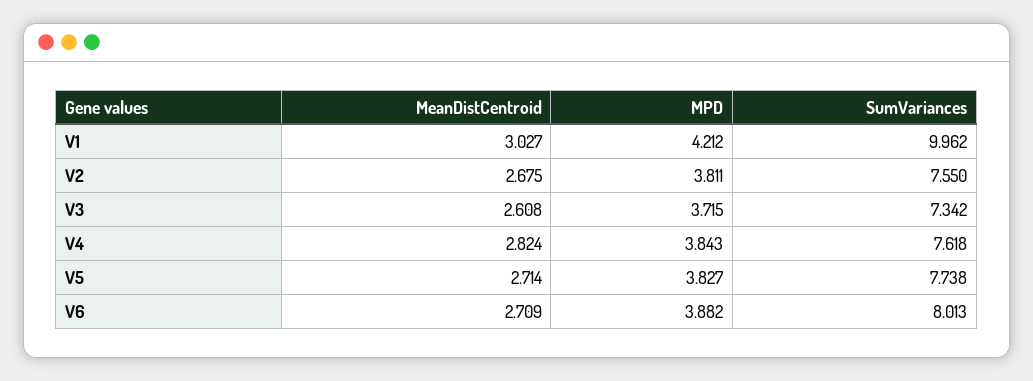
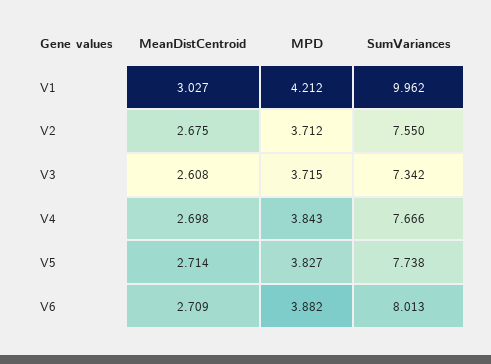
  {
    "MeanDistCentroid": {
      "V1": 3.027,
      "V2": 2.675,
      "V3": 2.608,
-     "V4": 2.824,
+     "V4": 2.698,
      "V5": 2.714,
      "V6": 2.709
    },
    "MPD": {
      "V1": 4.212,
-     "V2": 3.811,
+     "V2": 3.712,
      "V3": 3.715,
      "V4": 3.843,
      "V5": 3.827,
      "V6": 3.882
    },
    "SumVariances": {
      "V1": 9.962,
      "V2": 7.55,
      "V3": 7.342,
-     "V4": 7.618,
+     "V4": 7.666,
      "V5": 7.738,
      "V6": 8.013
    }
  }

